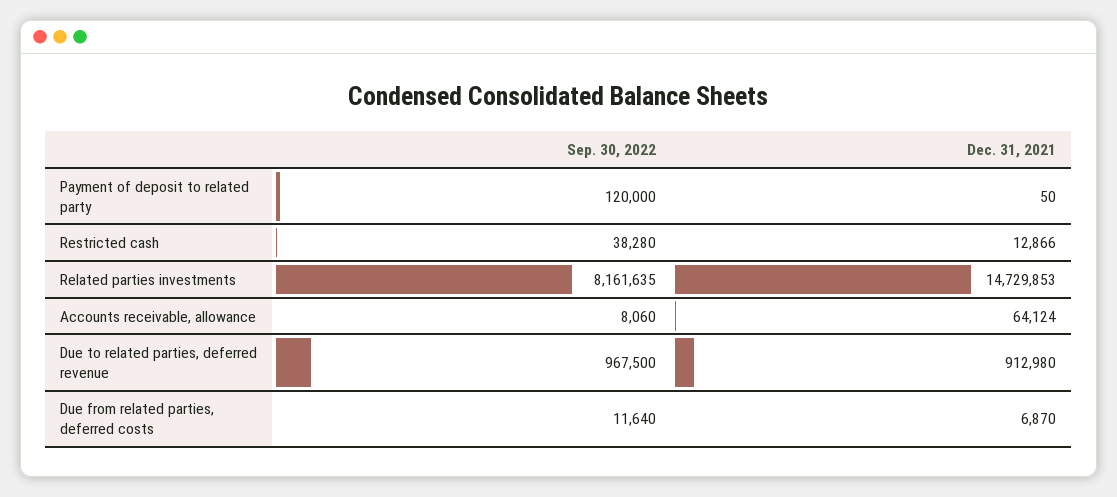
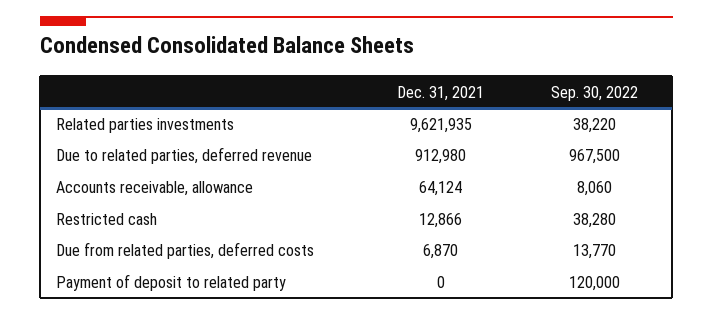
  {
    "Sep. 30, 2022": {
      "Payment of deposit to related party": 120000,
      "Restricted cash": 38280,
-     "Related parties investments": 8161635,
+     "Related parties investments": 38220,
      "Accounts receivable, allowance": 8060,
      "Due to related parties, deferred revenue": 967500,
-     "Due from related parties, deferred costs": 11640
+     "Due from related parties, deferred costs": 13770
    },
    "Dec. 31, 2021": {
-     "Payment of deposit to related party": 50,
+     "Payment of deposit to related party": 0,
      "Restricted cash": 12866,
-     "Related parties investments": 14729853,
+     "Related parties investments": 9621935,
      "Accounts receivable, allowance": 64124,
      "Due to related parties, deferred revenue": 912980,
      "Due from related parties, deferred costs": 6870
    }
  }

